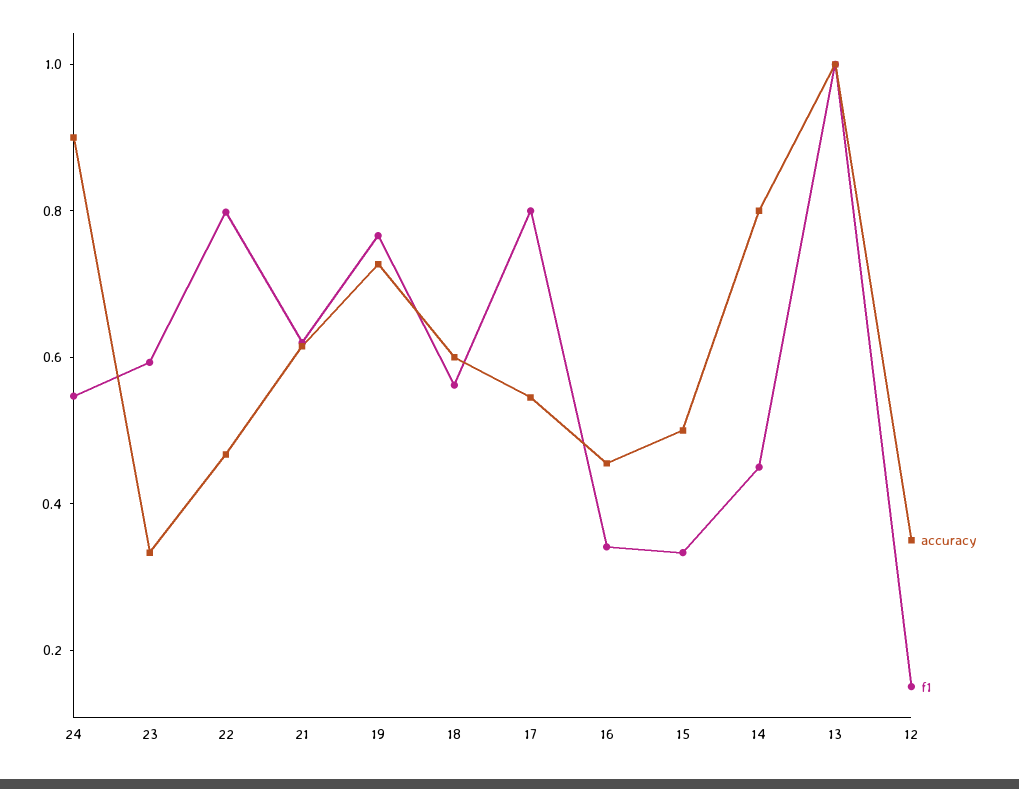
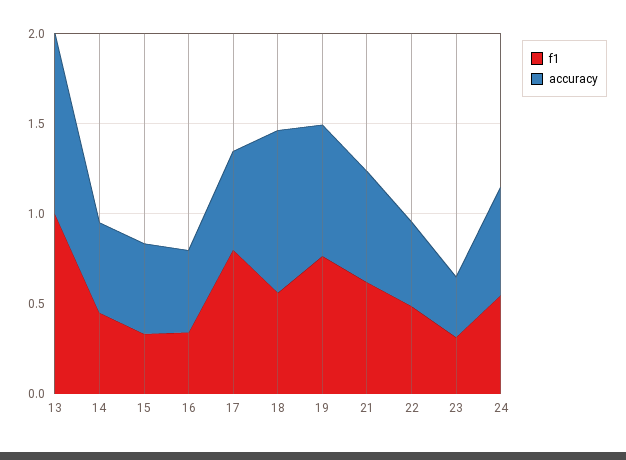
  {
    "accuracy": {
-     "24": 0.9,
+     "24": 0.6,
      "23": 0.35,
      "22": 0.45,
      "21": 0.6,
      "19": 0.75,
-     "18": 0.6,
+     "18": 0.9,
      "17": 0.55,
      "16": 0.45,
      "15": 0.5,
-     "14": 0.8,
+     "14": 0.5,
-     "13": 1,
+     "13": 1
-     "12": 0.35
    },
    "f1": {
      "24": 0.55,
-     "23": 0.6,
+     "23": 0.3,
-     "22": 0.8,
+     "22": 0.5,
      "21": 0.6,
      "19": 0.75,
      "18": 0.55,
      "17": 0.8,
      "16": 0.35,
      "15": 0.35,
      "14": 0.45,
-     "13": 1,
+     "13": 1
-     "12": 0.15
    }
  }

